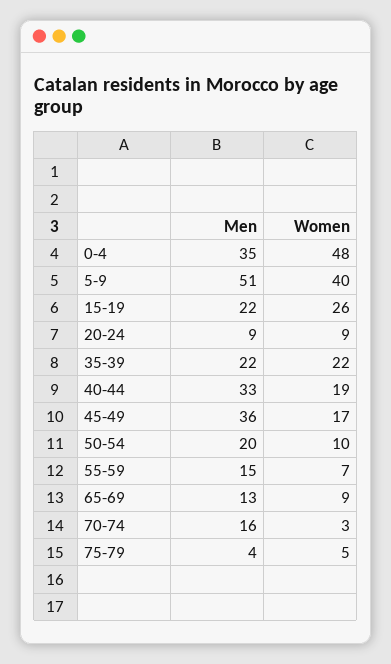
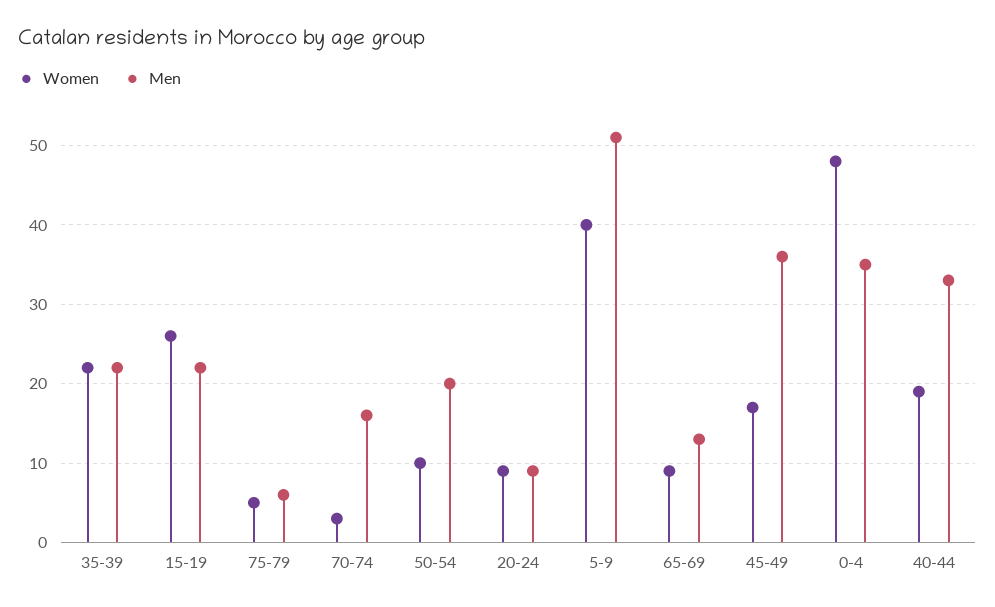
  {
    "Men": {
      "0-4": 35,
      "5-9": 51,
      "15-19": 22,
      "20-24": 9,
      "35-39": 22,
      "40-44": 33,
      "45-49": 36,
      "50-54": 20,
-     "55-59": 15,
      "65-69": 13,
      "70-74": 16,
-     "75-79": 4
+     "75-79": 6
    },
    "Women": {
      "0-4": 48,
      "5-9": 40,
      "15-19": 26,
      "20-24": 9,
      "35-39": 22,
      "40-44": 19,
      "45-49": 17,
      "50-54": 10,
-     "55-59": 7,
      "65-69": 9,
      "70-74": 3,
      "75-79": 5
    }
  }

